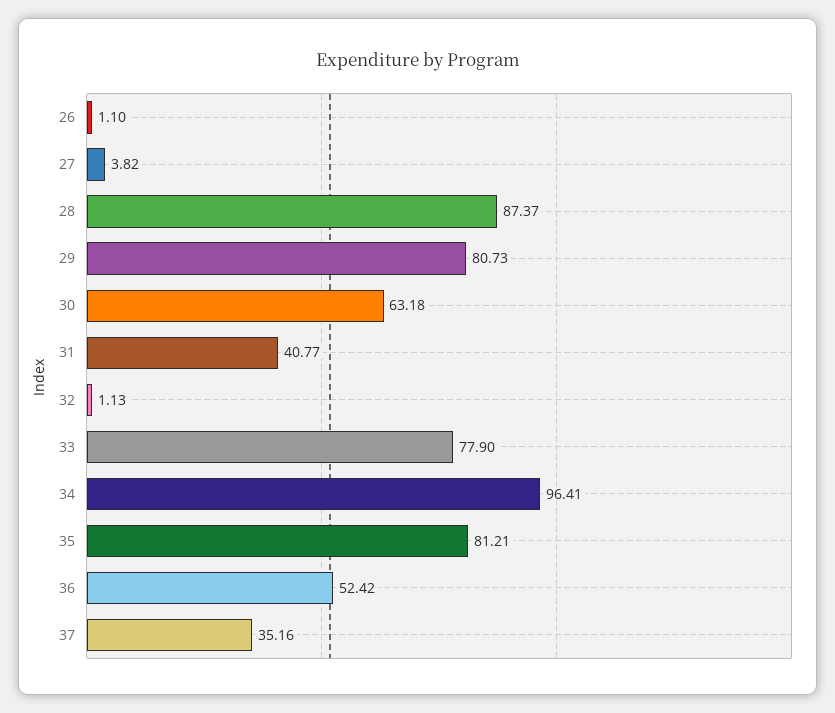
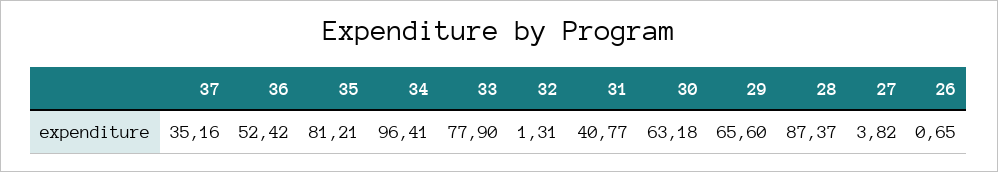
  {
-   "26": 1.1,
+   "26": 0.65,
    "27": 3.82,
    "28": 87.37,
-   "29": 80.73,
+   "29": 65.6,
    "30": 63.18,
    "31": 40.77,
-   "32": 1.13,
+   "32": 1.31,
    "33": 77.9,
    "34": 96.41,
    "35": 81.21,
    "36": 52.42,
    "37": 35.16
  }

